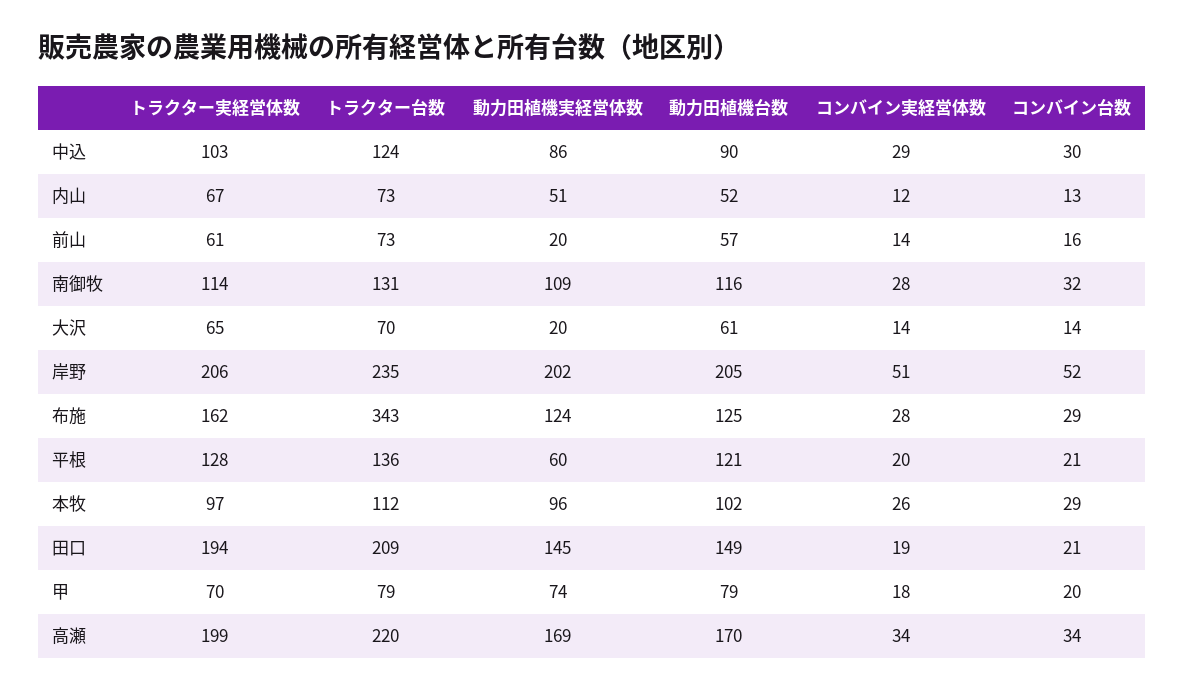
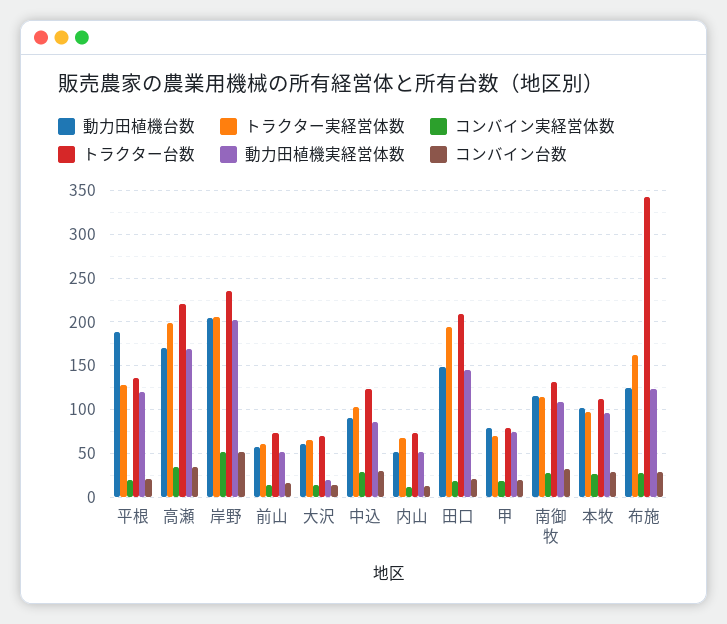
  {
    "トラクター実経営体数": {
      "中込": 103,
      "内山": 67,
      "前山": 61,
      "南御牧": 114,
      "大沢": 65,
      "岸野": 206,
      "布施": 162,
      "平根": 128,
      "本牧": 97,
      "田口": 194,
      "甲": 70,
      "高瀬": 199
    },
    "トラクター台数": {
      "中込": 124,
      "内山": 73,
      "前山": 73,
      "南御牧": 131,
      "大沢": 70,
      "岸野": 235,
      "布施": 343,
      "平根": 136,
      "本牧": 112,
      "田口": 209,
      "甲": 79,
      "高瀬": 220
    },
    "動力田植機実経営体数": {
      "中込": 86,
      "内山": 51,
-     "前山": 20,
+     "前山": 50,
      "南御牧": 109,
      "大沢": 20,
      "岸野": 202,
      "布施": 124,
-     "平根": 60,
+     "平根": 120,
      "本牧": 96,
      "田口": 145,
      "甲": 74,
      "高瀬": 169
    },
    "動力田植機台数": {
      "中込": 90,
      "内山": 52,
      "前山": 57,
      "南御牧": 116,
      "大沢": 61,
      "岸野": 205,
      "布施": 125,
-     "平根": 121,
+     "平根": 190,
      "本牧": 102,
      "田口": 149,
      "甲": 79,
      "高瀬": 170
    },
    "コンバイン実経営体数": {
      "中込": 29,
      "内山": 12,
      "前山": 14,
      "南御牧": 28,
      "大沢": 14,
      "岸野": 51,
      "布施": 28,
      "平根": 20,
      "本牧": 26,
      "田口": 19,
      "甲": 18,
      "高瀬": 34
    },
    "コンバイン台数": {
      "中込": 30,
      "内山": 13,
      "前山": 16,
      "南御牧": 32,
      "大沢": 14,
      "岸野": 52,
      "布施": 29,
      "平根": 21,
      "本牧": 29,
      "田口": 21,
      "甲": 20,
      "高瀬": 34
    }
  }

